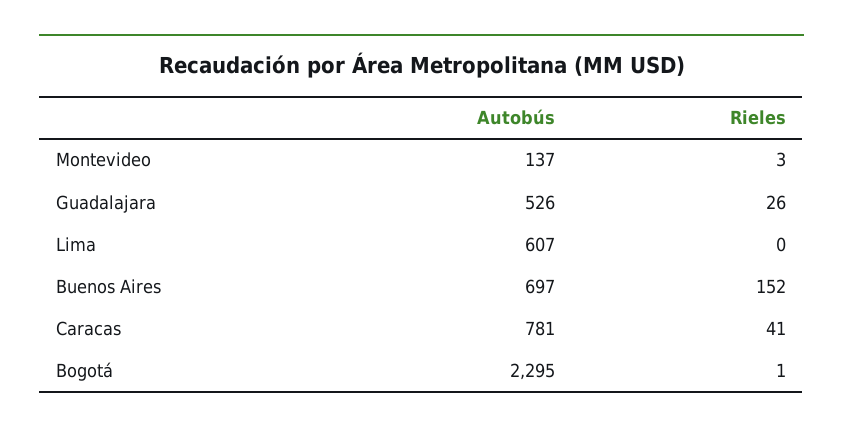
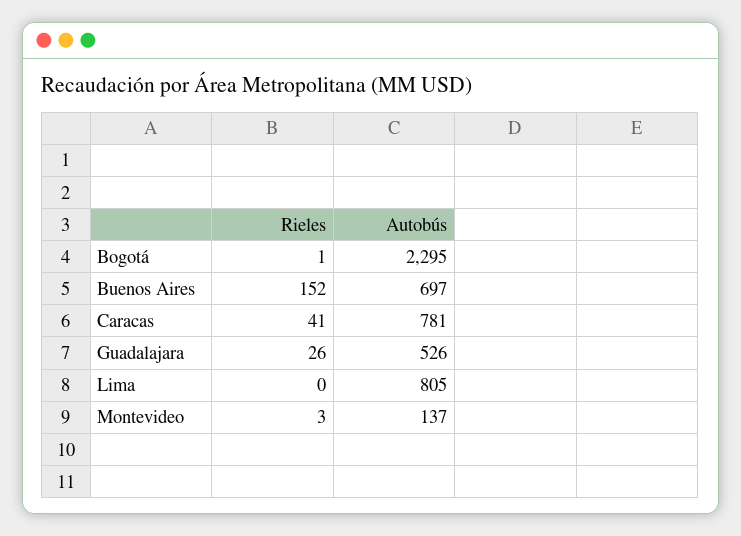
  {
    "Autobús": {
      "Montevideo": 137,
      "Guadalajara": 526,
-     "Lima": 607,
+     "Lima": 805,
      "Buenos Aires": 697,
      "Caracas": 781,
      "Bogotá": 2295
    },
    "Rieles": {
      "Montevideo": 3,
      "Guadalajara": 26,
      "Lima": 0,
      "Buenos Aires": 152,
      "Caracas": 41,
      "Bogotá": 1
    }
  }

